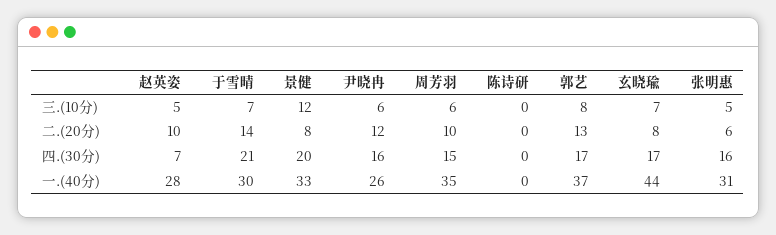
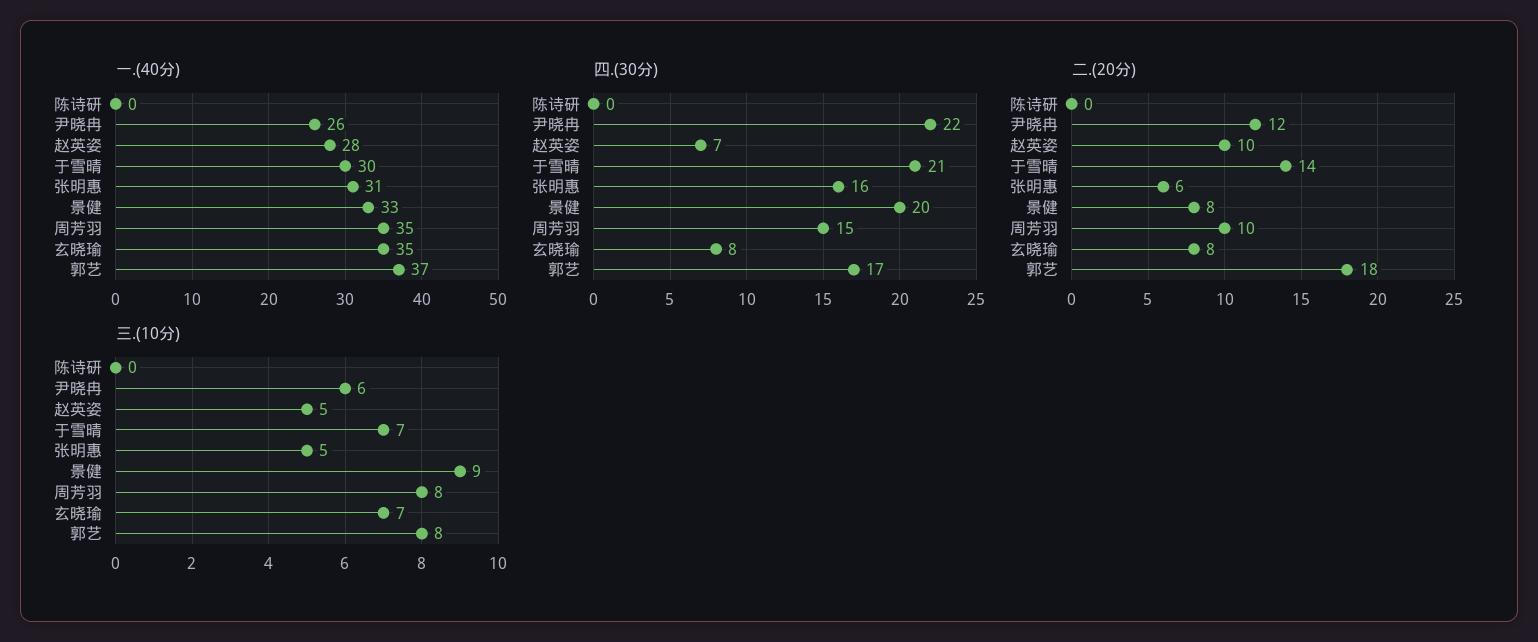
  {
    "三.(10分)": {
      "赵英姿": 5,
      "于雪晴": 7,
-     "景健": 12,
+     "景健": 9,
      "尹晓冉": 6,
-     "周芳羽": 6,
+     "周芳羽": 8,
      "陈诗研": 0,
      "郭艺": 8,
      "玄晓瑜": 7,
      "张明惠": 5
    },
    "二.(20分)": {
      "赵英姿": 10,
      "于雪晴": 14,
      "景健": 8,
      "尹晓冉": 12,
      "周芳羽": 10,
      "陈诗研": 0,
-     "郭艺": 13,
+     "郭艺": 18,
      "玄晓瑜": 8,
      "张明惠": 6
    },
    "四.(30分)": {
      "赵英姿": 7,
      "于雪晴": 21,
      "景健": 20,
-     "尹晓冉": 16,
+     "尹晓冉": 22,
      "周芳羽": 15,
      "陈诗研": 0,
      "郭艺": 17,
-     "玄晓瑜": 17,
+     "玄晓瑜": 8,
      "张明惠": 16
    },
    "一.(40分)": {
      "赵英姿": 28,
      "于雪晴": 30,
      "景健": 33,
      "尹晓冉": 26,
      "周芳羽": 35,
      "陈诗研": 0,
      "郭艺": 37,
-     "玄晓瑜": 44,
+     "玄晓瑜": 35,
      "张明惠": 31
    }
  }

